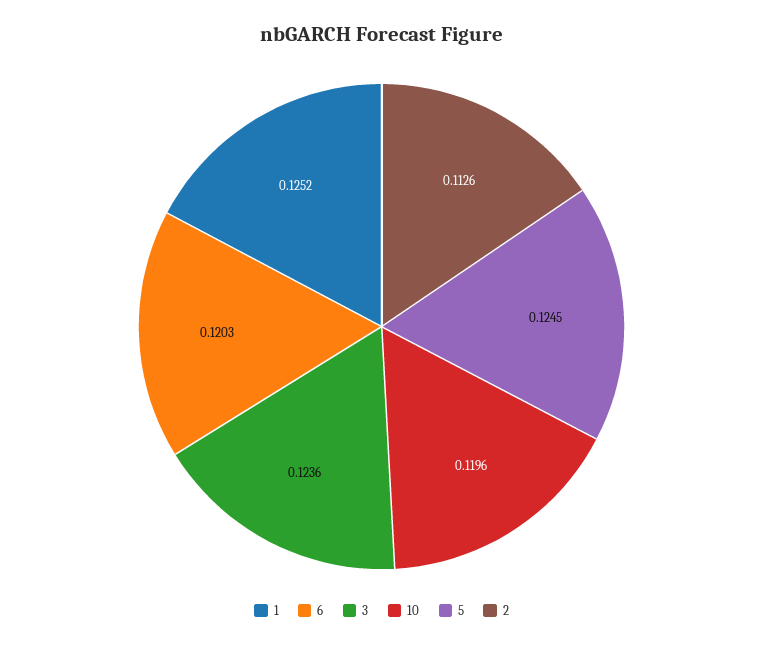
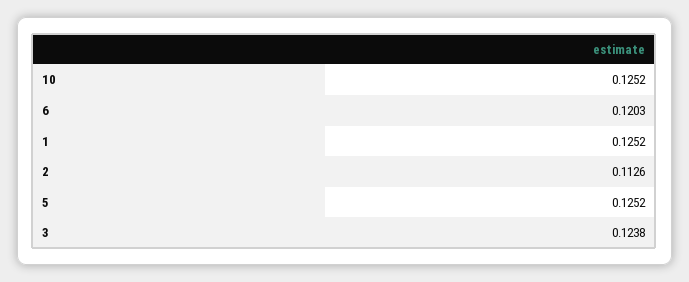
  {
    "1": 0.1252,
    "6": 0.1203,
-   "3": 0.1236,
+   "3": 0.1238,
-   "10": 0.1196,
+   "10": 0.1252,
-   "5": 0.1245,
+   "5": 0.1252,
    "2": 0.1126
  }

